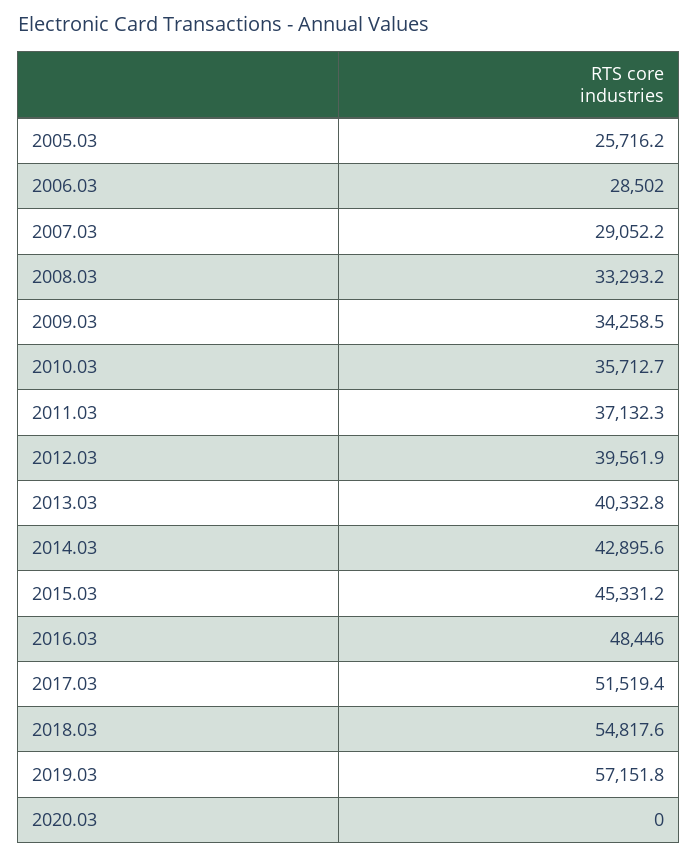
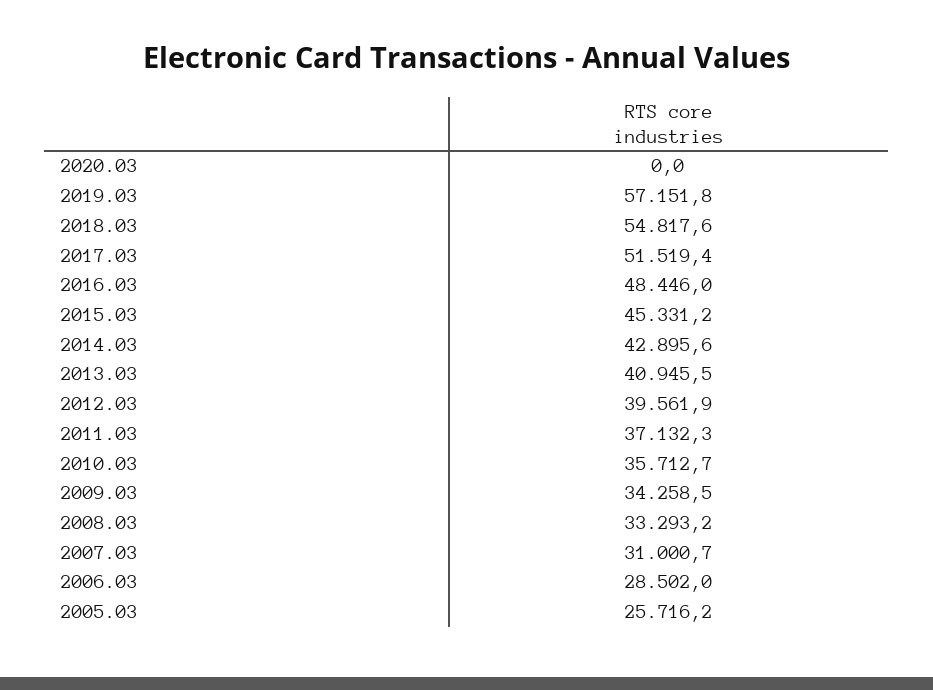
  {
    "2005.03": 25716.2,
    "2006.03": 28502,
-   "2007.03": 29052.2,
+   "2007.03": 31000.7,
    "2008.03": 33293.2,
    "2009.03": 34258.5,
    "2010.03": 35712.7,
    "2011.03": 37132.3,
    "2012.03": 39561.9,
-   "2013.03": 40332.8,
+   "2013.03": 40945.5,
    "2014.03": 42895.6,
    "2015.03": 45331.2,
    "2016.03": 48446,
    "2017.03": 51519.4,
    "2018.03": 54817.6,
    "2019.03": 57151.8,
    "2020.03": 0
  }

